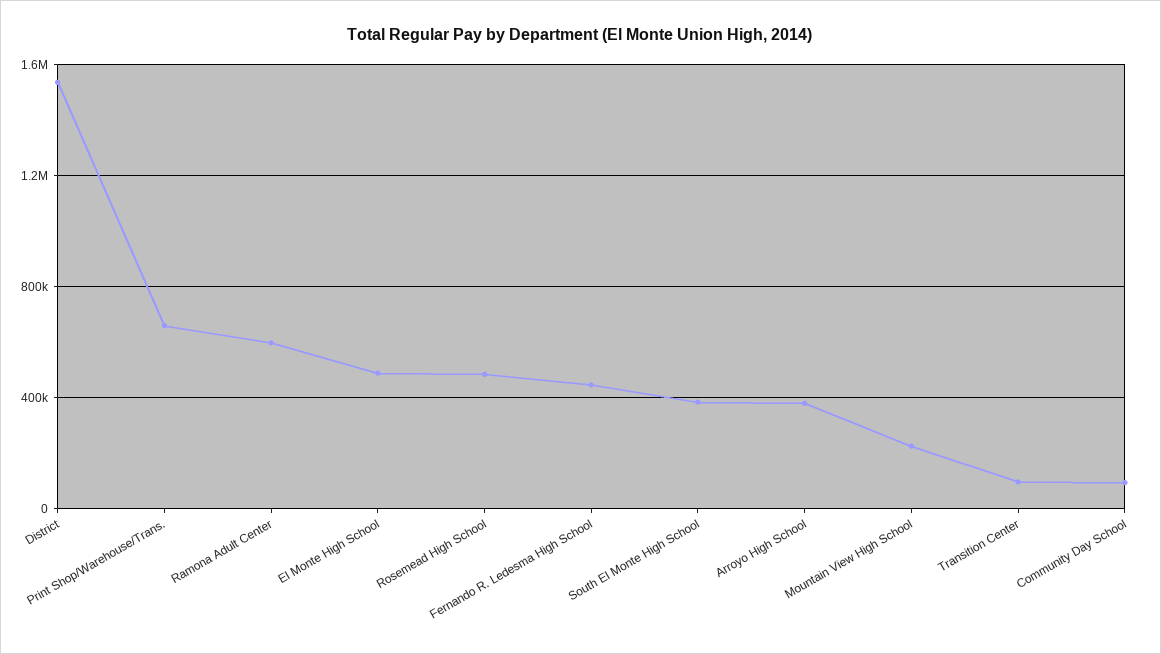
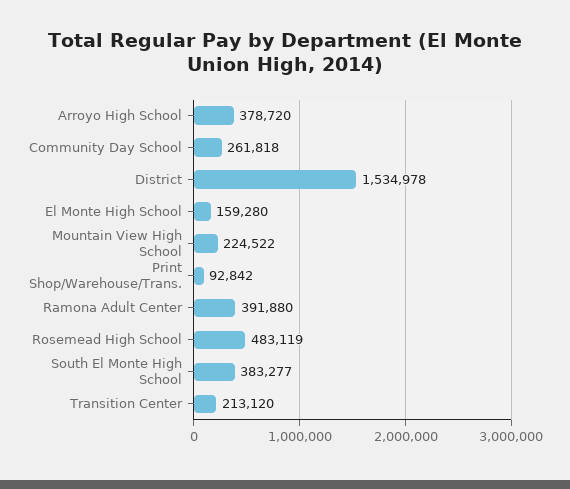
  {
    "District": 1534978,
-   "Print Shop/Warehouse/Trans.": 650000,
+   "Print Shop/Warehouse/Trans.": 92842,
-   "Ramona Adult Center": 600000,
+   "Ramona Adult Center": 391880,
-   "El Monte High School": 500000,
+   "El Monte High School": 159280,
    "Rosemead High School": 483119,
-   "Fernando R. Ledesma High School": 450000,
    "South El Monte High School": 383277,
    "Arroyo High School": 378720,
    "Mountain View High School": 224522,
-   "Transition Center": 100000,
+   "Transition Center": 213120,
-   "Community Day School": 100000
+   "Community Day School": 261818
  }

